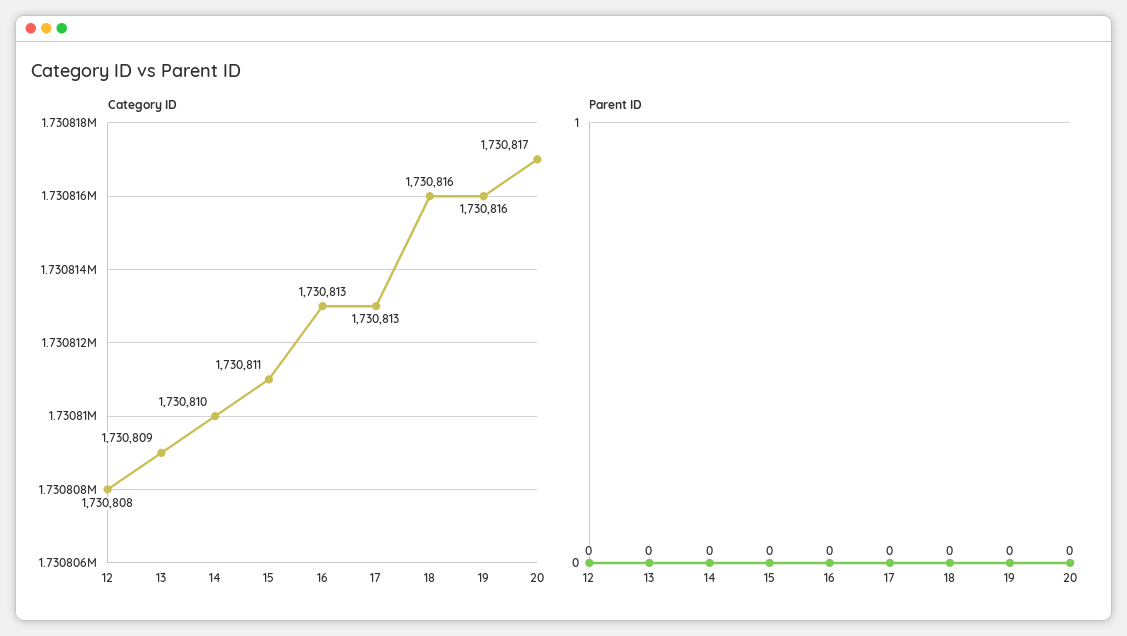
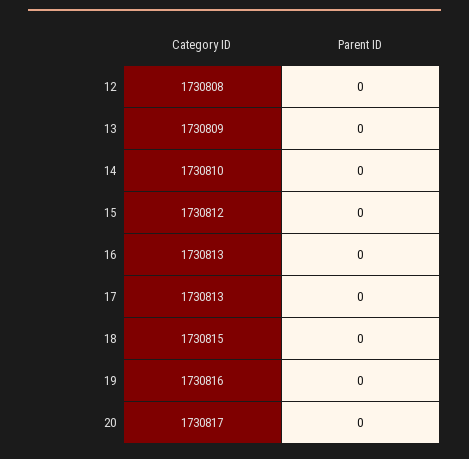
  {
    "Category ID": {
      "12": 1730808,
      "13": 1730809,
      "14": 1730810,
-     "15": 1730811,
+     "15": 1730812,
      "16": 1730813,
      "17": 1730813,
-     "18": 1730816,
+     "18": 1730815,
      "19": 1730816,
      "20": 1730817
    },
    "Parent ID": {
      "12": 0,
      "13": 0,
      "14": 0,
      "15": 0,
      "16": 0,
      "17": 0,
      "18": 0,
      "19": 0,
      "20": 0
    }
  }

